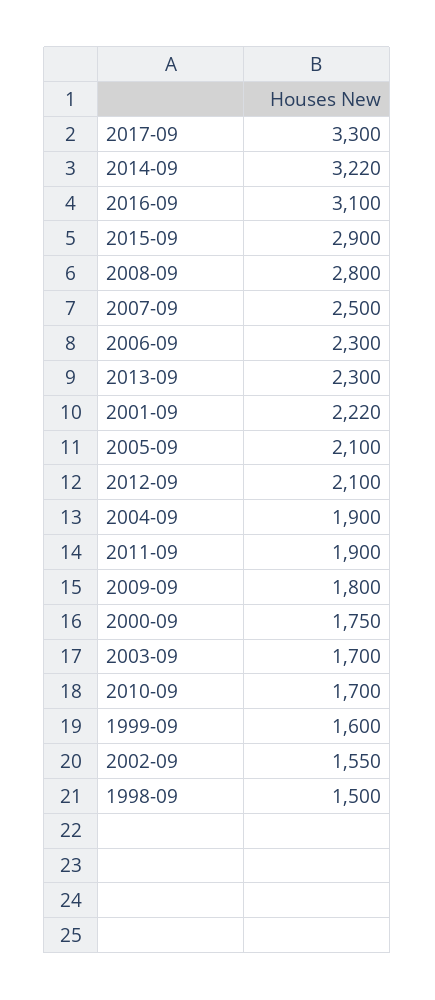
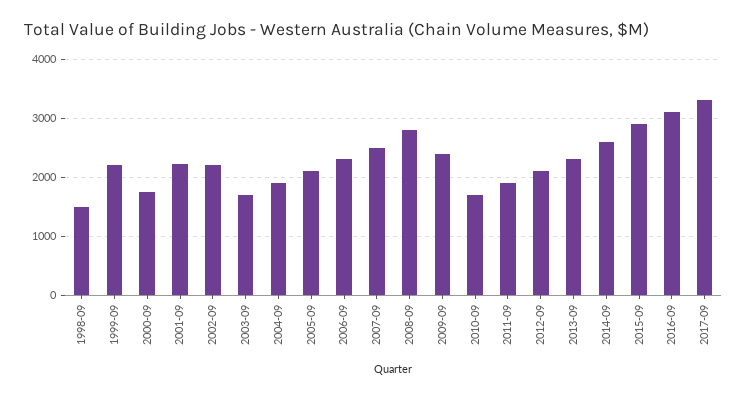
  {
    "2017-09": 3300,
-   "2014-09": 3220,
+   "2014-09": 2600,
    "2016-09": 3100,
    "2015-09": 2900,
    "2008-09": 2800,
    "2007-09": 2500,
    "2006-09": 2300,
    "2013-09": 2300,
    "2001-09": 2220,
    "2005-09": 2100,
    "2012-09": 2100,
    "2004-09": 1900,
    "2011-09": 1900,
-   "2009-09": 1800,
+   "2009-09": 2400,
    "2000-09": 1750,
    "2003-09": 1700,
    "2010-09": 1700,
-   "1999-09": 1600,
+   "1999-09": 2200,
-   "2002-09": 1550,
+   "2002-09": 2200,
    "1998-09": 1500
  }

